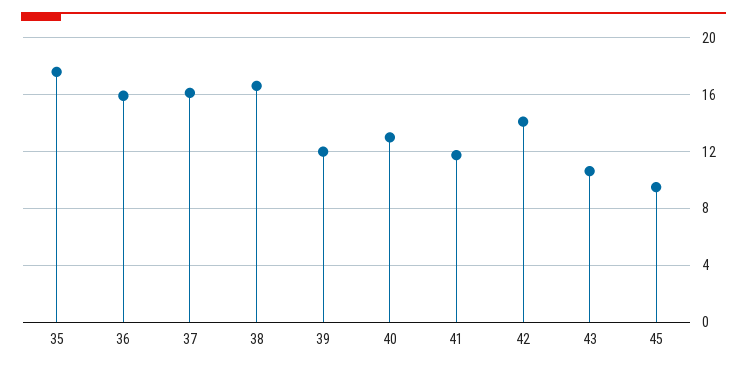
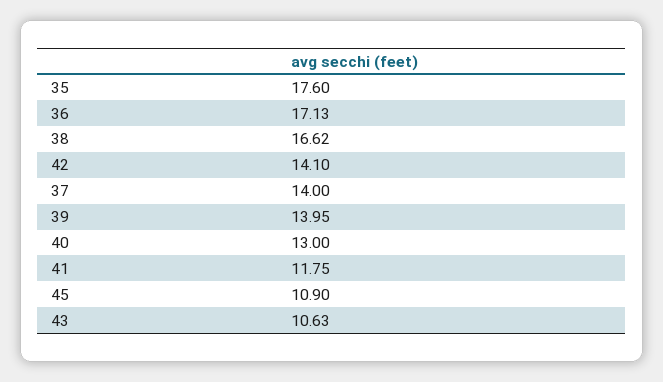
  {
    "35": 17.6,
-   "36": 16,
+   "36": 17.13,
-   "37": 16,
+   "37": 14,
    "38": 16.62,
-   "39": 12,
+   "39": 13.95,
    "40": 13,
    "41": 11.75,
    "42": 14.1,
    "43": 10.63,
-   "45": 9.5
+   "45": 10.9
  }

